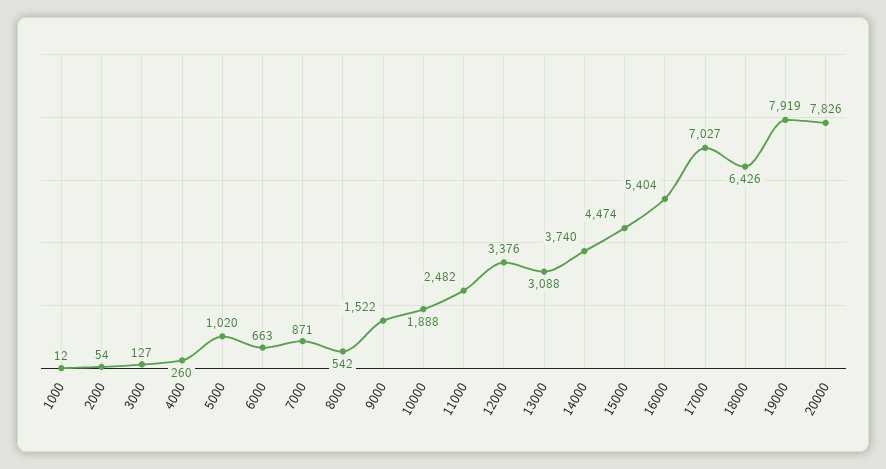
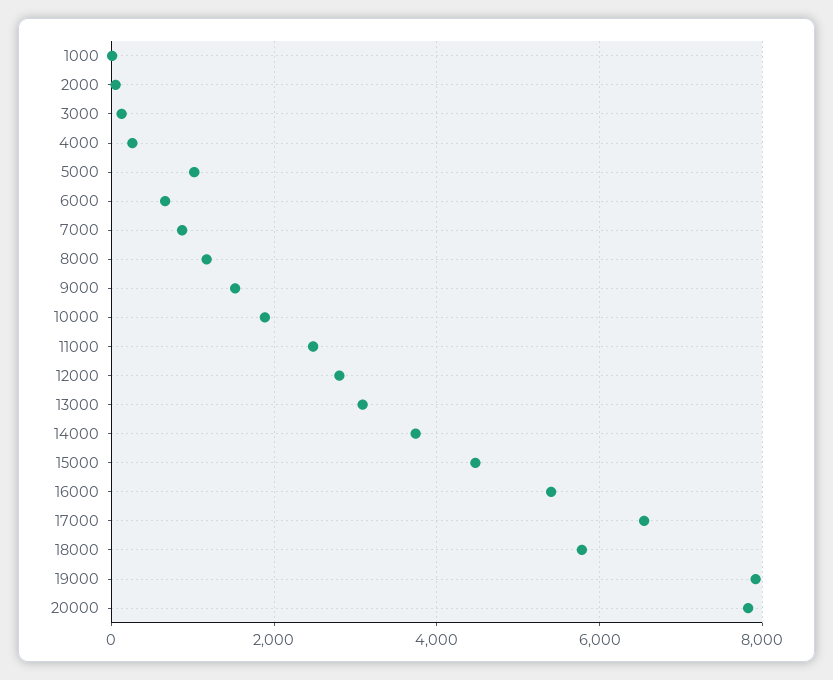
  {
    "1000": 12,
    "2000": 54,
    "3000": 127,
    "4000": 260,
    "5000": 1020,
    "6000": 663,
    "7000": 871,
-   "8000": 542,
+   "8000": 1200,
    "9000": 1522,
    "10000": 1888,
    "11000": 2482,
-   "12000": 3376,
+   "12000": 2800,
    "13000": 3088,
    "14000": 3740,
    "15000": 4474,
    "16000": 5404,
-   "17000": 7027,
+   "17000": 6600,
-   "18000": 6426,
+   "18000": 5800,
    "19000": 7919,
    "20000": 7826
  }

